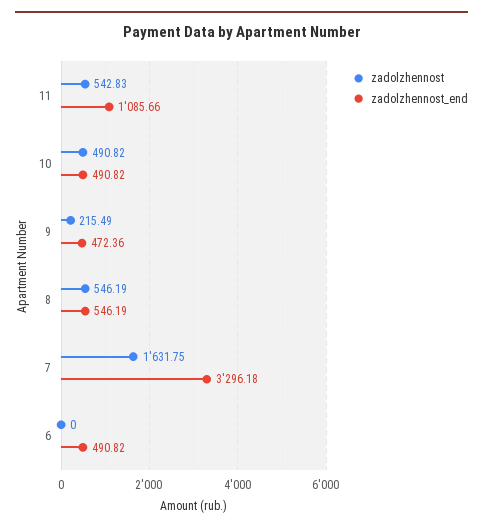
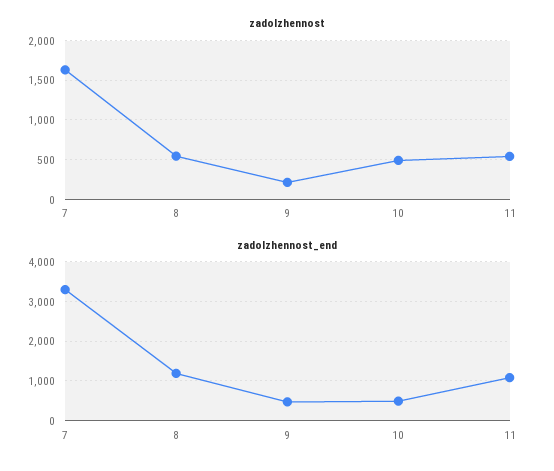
  {
    "zadolzhennost": {
      "11": 542.83,
      "10": 490.82,
      "9": 215.49,
      "8": 546.19,
-     "7": 1631.75,
+     "7": 1631.75
-     "6": 0
    },
    "zadolzhennost_end": {
      "11": 1085.66,
      "10": 490.82,
      "9": 472.36,
-     "8": 546.19,
+     "8": 1200,
-     "7": 3296.18,
+     "7": 3296.18
-     "6": 490.82
    }
  }

